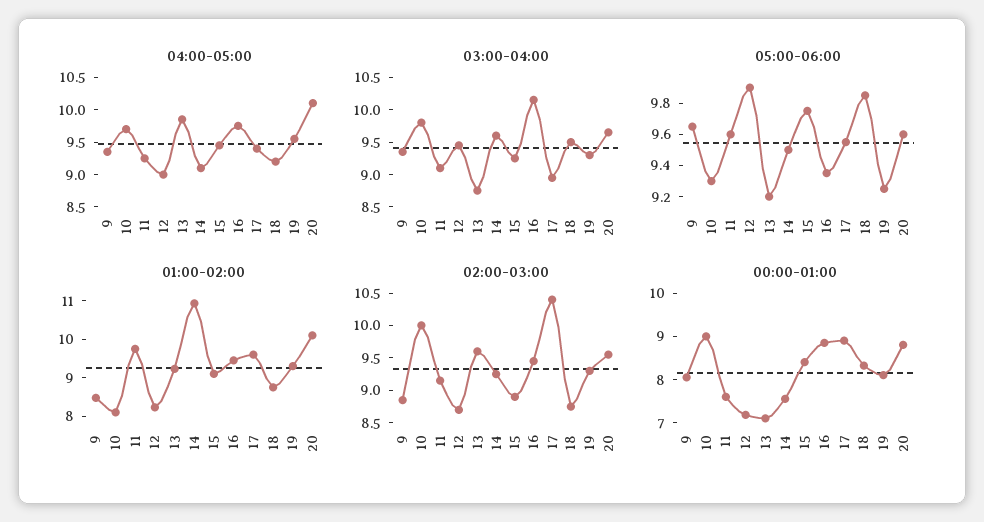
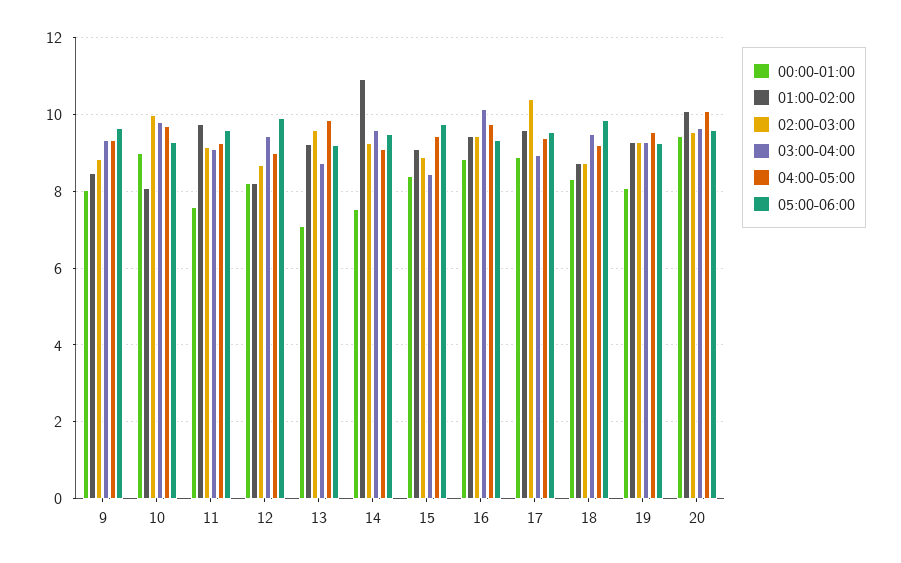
  {
    "04:00-05:00": {
      "9": 9.4,
      "10": 9.8,
      "11": 9.2,
      "12": 9,
      "13": 9.8,
      "14": 9.2,
      "15": 9.4,
      "16": 9.8,
      "17": 9.4,
      "18": 9.2,
      "19": 9.6,
      "20": 10.2
    },
    "03:00-04:00": {
      "9": 9.4,
      "10": 9.8,
      "11": 9.2,
      "12": 9.4,
      "13": 8.8,
      "14": 9.6,
-     "15": 9.25,
+     "15": 8.4,
      "16": 10.2,
      "17": 9,
      "18": 9.6,
      "19": 9.4,
      "20": 9.6
    },
    "05:00-06:00": {
      "9": 9.7,
      "10": 9.3,
      "11": 9.6,
      "12": 9.9,
      "13": 9.2,
      "14": 9.5,
      "15": 9.8,
      "16": 9.4,
      "17": 9.6,
      "18": 9.9,
      "19": 9.3,
      "20": 9.6
    },
    "01:00-02:00": {
      "9": 8.4,
      "10": 8.2,
      "11": 9.8,
      "12": 8.2,
      "13": 9.2,
      "14": 11,
      "15": 9.2,
      "16": 9.4,
      "17": 9.6,
      "18": 8.8,
      "19": 9.4,
      "20": 10.2
    },
    "02:00-03:00": {
      "9": 8.8,
      "10": 10,
      "11": 9.2,
      "12": 8.8,
      "13": 9.6,
      "14": 9.2,
      "15": 9,
      "16": 9.4,
      "17": 10.4,
      "18": 8.8,
      "19": 9.4,
      "20": 9.6
    },
    "00:00-01:00": {
      "9": 8,
      "10": 9,
      "11": 7.6,
-     "12": 7.2,
+     "12": 8.2,
      "13": 7.2,
      "14": 7.6,
      "15": 8.4,
      "16": 8.8,
      "17": 9,
      "18": 8.4,
      "19": 8.2,
-     "20": 8.8
+     "20": 9.4
    }
  }

